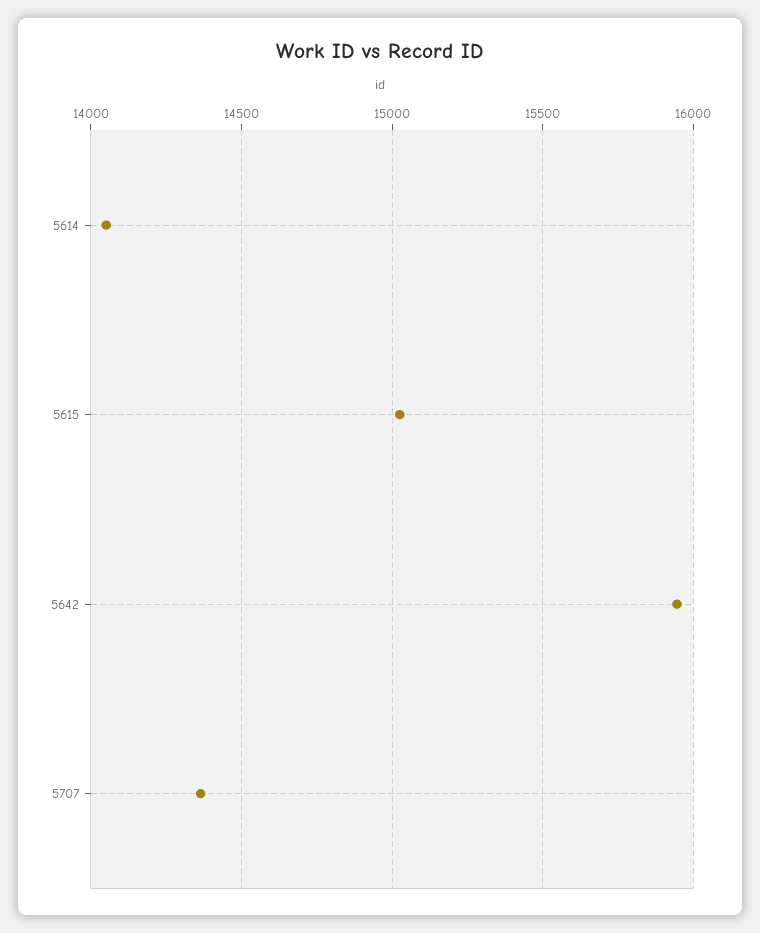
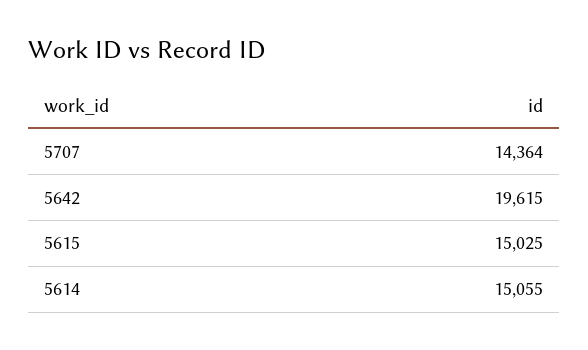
  {
-   "5614": 14050,
+   "5614": 15055,
    "5615": 15025,
-   "5642": 15950,
+   "5642": 19615,
    "5707": 14364
  }

